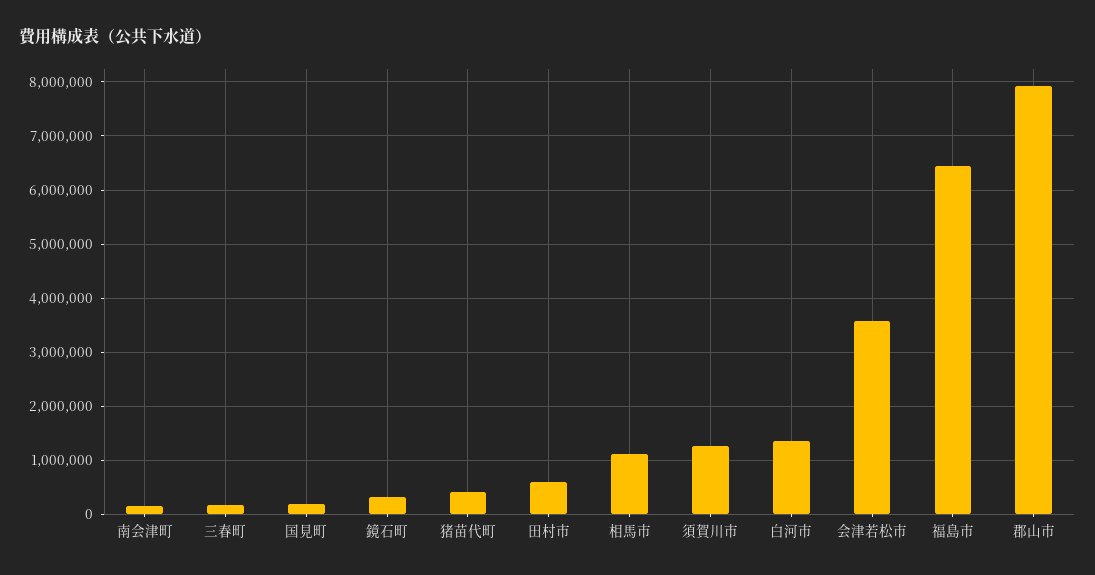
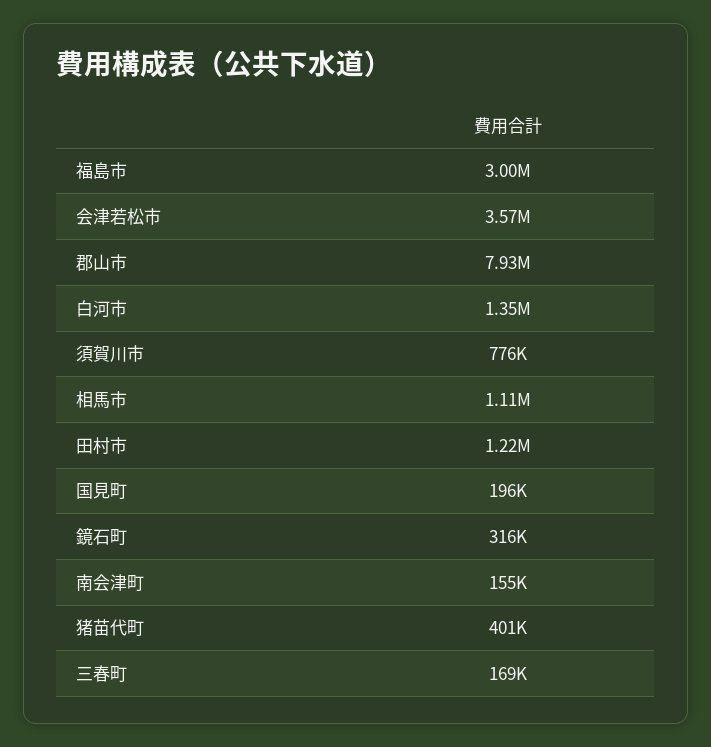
  {
    "南会津町": 155000,
    "三春町": 169000,
    "国見町": 196000,
    "鏡石町": 316000,
    "猪苗代町": 401000,
-   "田村市": 600000,
+   "田村市": 1220000,
    "相馬市": 1110000,
-   "須賀川市": 1200000,
+   "須賀川市": 776000,
    "白河市": 1350000,
    "会津若松市": 3570000,
-   "福島市": 6400000,
+   "福島市": 3000000,
    "郡山市": 7930000
  }

